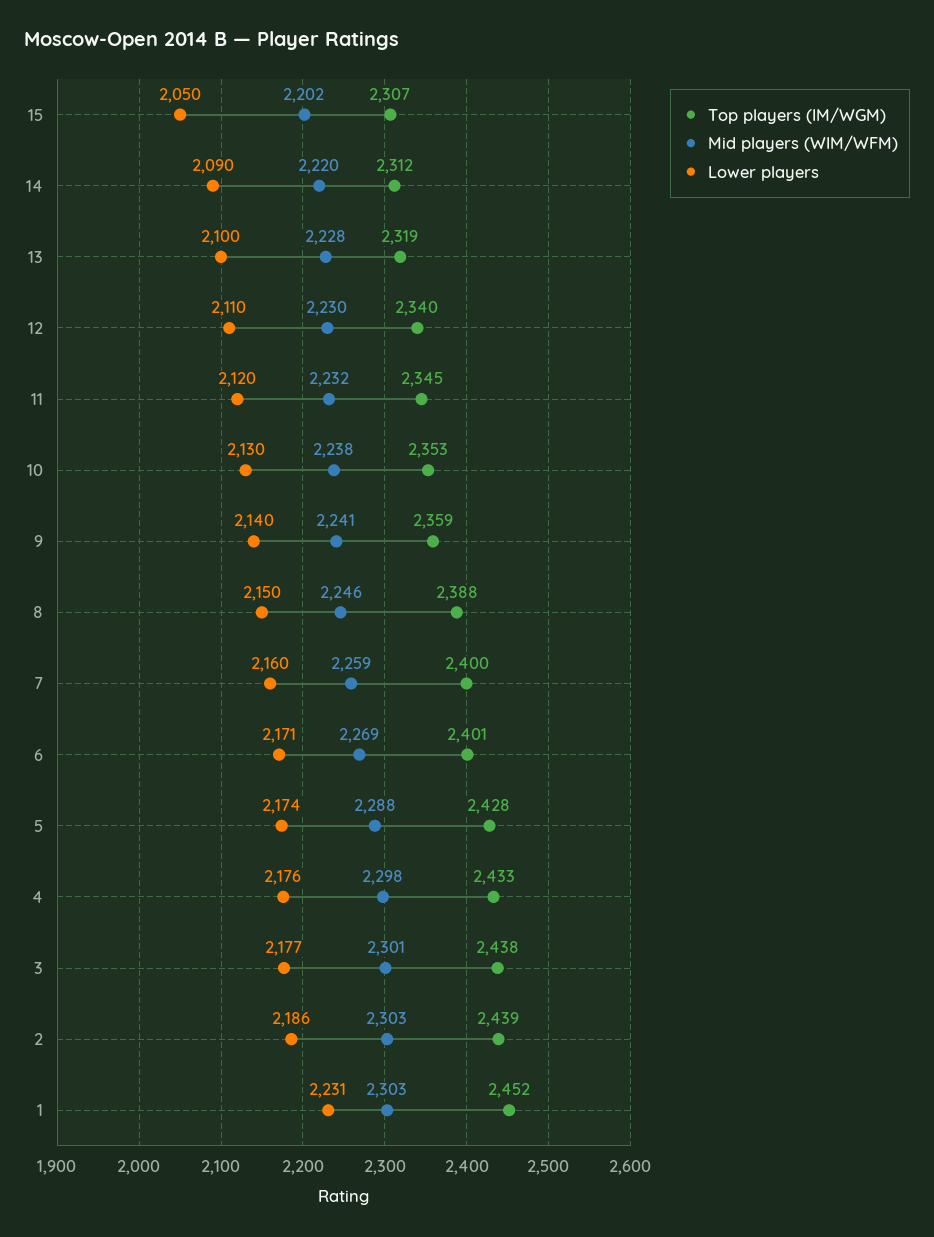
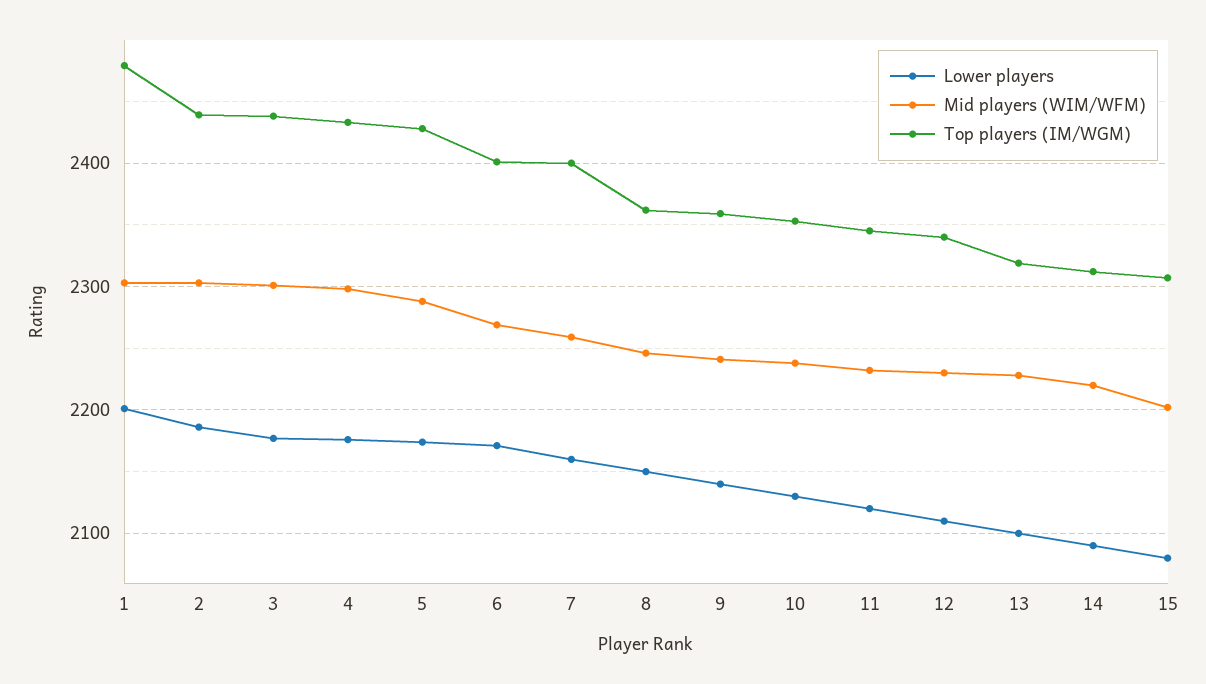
  {
    "Top players (IM/WGM)": {
      "15": 2307,
      "14": 2312,
      "13": 2319,
      "12": 2340,
      "11": 2345,
      "10": 2353,
      "9": 2359,
-     "8": 2388,
+     "8": 2360,
      "7": 2400,
      "6": 2401,
      "5": 2428,
      "4": 2433,
      "3": 2438,
      "2": 2439,
-     "1": 2452
+     "1": 2480
    },
    "Mid players (WIM/WFM)": {
      "15": 2202,
      "14": 2220,
      "13": 2228,
      "12": 2230,
      "11": 2232,
      "10": 2238,
      "9": 2241,
      "8": 2246,
      "7": 2259,
      "6": 2269,
      "5": 2288,
      "4": 2298,
      "3": 2301,
      "2": 2303,
      "1": 2303
    },
    "Lower players": {
-     "15": 2050,
+     "15": 2080,
      "14": 2090,
      "13": 2100,
      "12": 2110,
      "11": 2120,
      "10": 2130,
      "9": 2140,
      "8": 2150,
      "7": 2160,
      "6": 2171,
      "5": 2174,
      "4": 2176,
      "3": 2177,
      "2": 2186,
-     "1": 2231
+     "1": 2200
    }
  }

